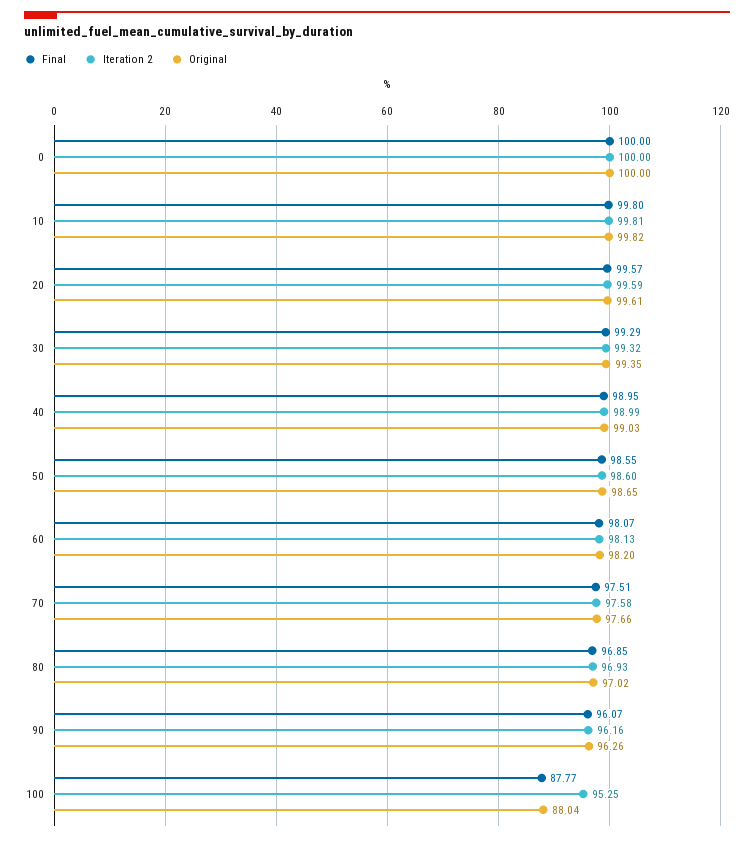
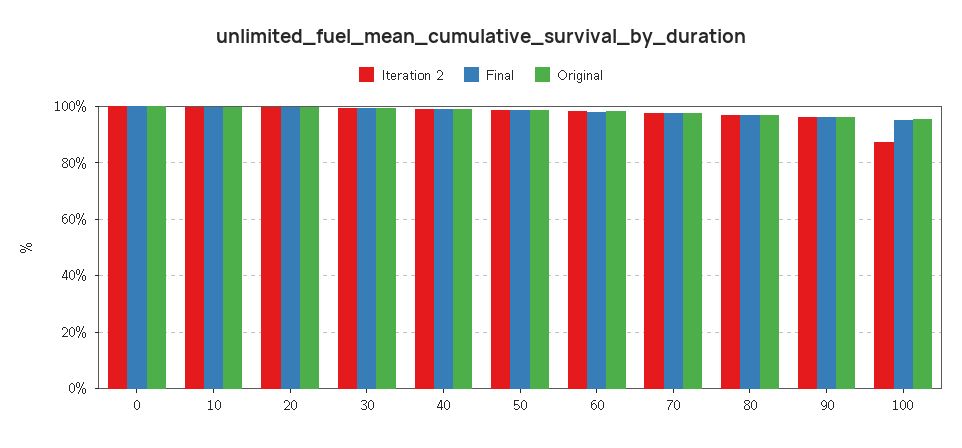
  {
    "Final": {
      "0": 100,
      "10": 99.8,
      "20": 99.57,
      "30": 99.29,
      "40": 98.95,
      "50": 98.55,
      "60": 98.07,
      "70": 97.51,
      "80": 96.85,
      "90": 96.07,
-     "100": 87.77
+     "100": 95
    },
    "Iteration 2": {
      "0": 100,
      "10": 99.81,
      "20": 99.59,
      "30": 99.32,
      "40": 98.99,
      "50": 98.6,
      "60": 98.13,
      "70": 97.58,
      "80": 96.93,
      "90": 96.16,
-     "100": 95.25
+     "100": 87.5
    },
    "Original": {
      "0": 100,
      "10": 99.82,
      "20": 99.61,
      "30": 99.35,
      "40": 99.03,
      "50": 98.65,
      "60": 98.2,
      "70": 97.66,
      "80": 97.02,
      "90": 96.26,
-     "100": 88.04
+     "100": 95
    }
  }

